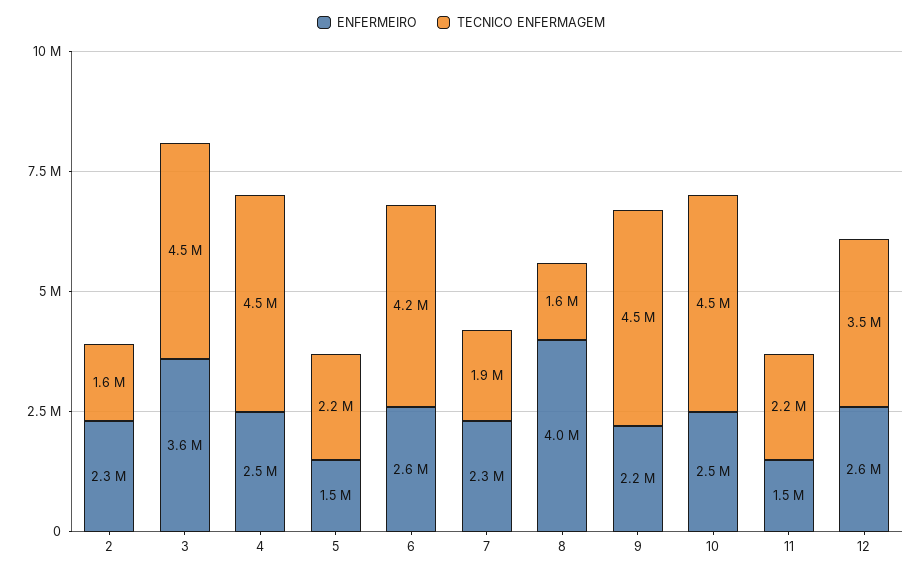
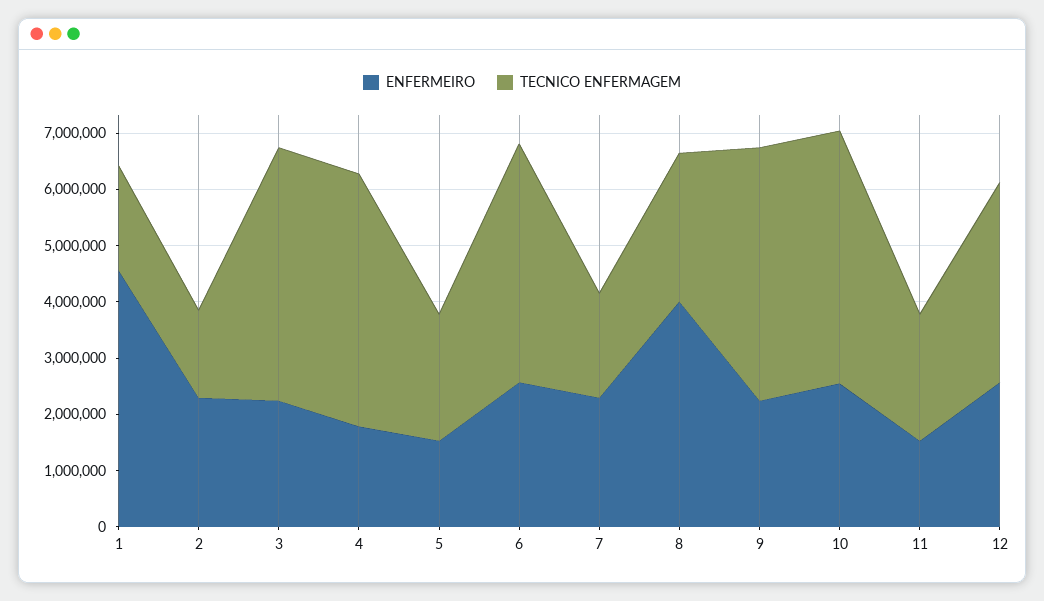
  {
    "ENFERMEIRO": {
      "2": 2300000,
-     "3": 3600000,
+     "3": 2200000,
-     "4": 2500000,
+     "4": 1800000,
      "5": 1500000,
      "6": 2600000,
      "7": 2300000,
      "8": 4000000,
      "9": 2200000,
      "10": 2500000,
      "11": 1500000,
-     "12": 2600000
+     "12": 2600000,
+     "1": 4600000
    },
    "TECNICO ENFERMAGEM": {
      "2": 1600000,
      "3": 4500000,
      "4": 4500000,
      "5": 2200000,
      "6": 4200000,
      "7": 1900000,
-     "8": 1600000,
+     "8": 2600000,
      "9": 4500000,
      "10": 4500000,
      "11": 2200000,
-     "12": 3500000
+     "12": 3500000,
+     "1": 1800000
    }
  }

